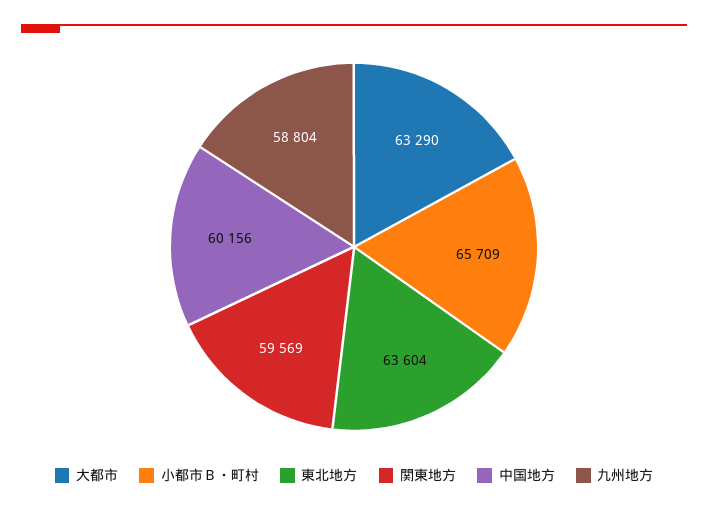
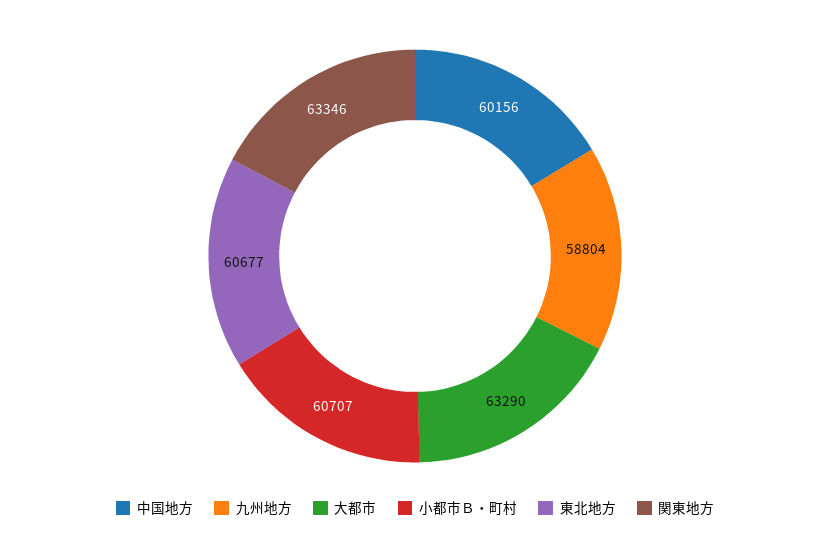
  {
    "大都市": 63290,
-   "小都市Ｂ・町村": 65709,
+   "小都市Ｂ・町村": 60707,
-   "東北地方": 63604,
+   "東北地方": 60677,
-   "関東地方": 59569,
+   "関東地方": 63346,
    "中国地方": 60156,
    "九州地方": 58804
  }

